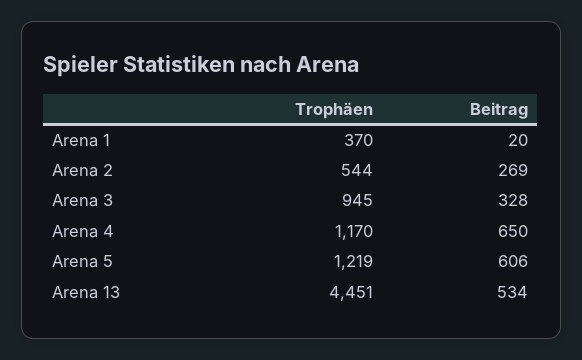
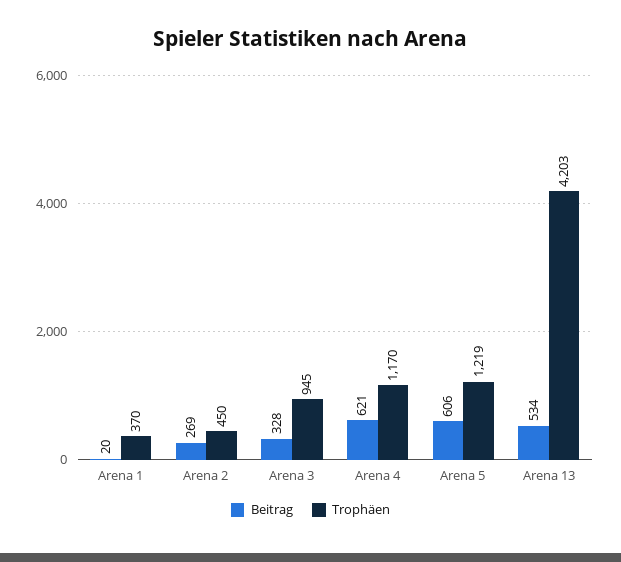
  {
    "Trophäen": {
      "Arena 1": 370,
-     "Arena 2": 544,
+     "Arena 2": 450,
      "Arena 3": 945,
      "Arena 4": 1170,
      "Arena 5": 1219,
-     "Arena 13": 4451
+     "Arena 13": 4203
    },
    "Beitrag": {
      "Arena 1": 20,
      "Arena 2": 269,
      "Arena 3": 328,
-     "Arena 4": 650,
+     "Arena 4": 621,
      "Arena 5": 606,
      "Arena 13": 534
    }
  }

